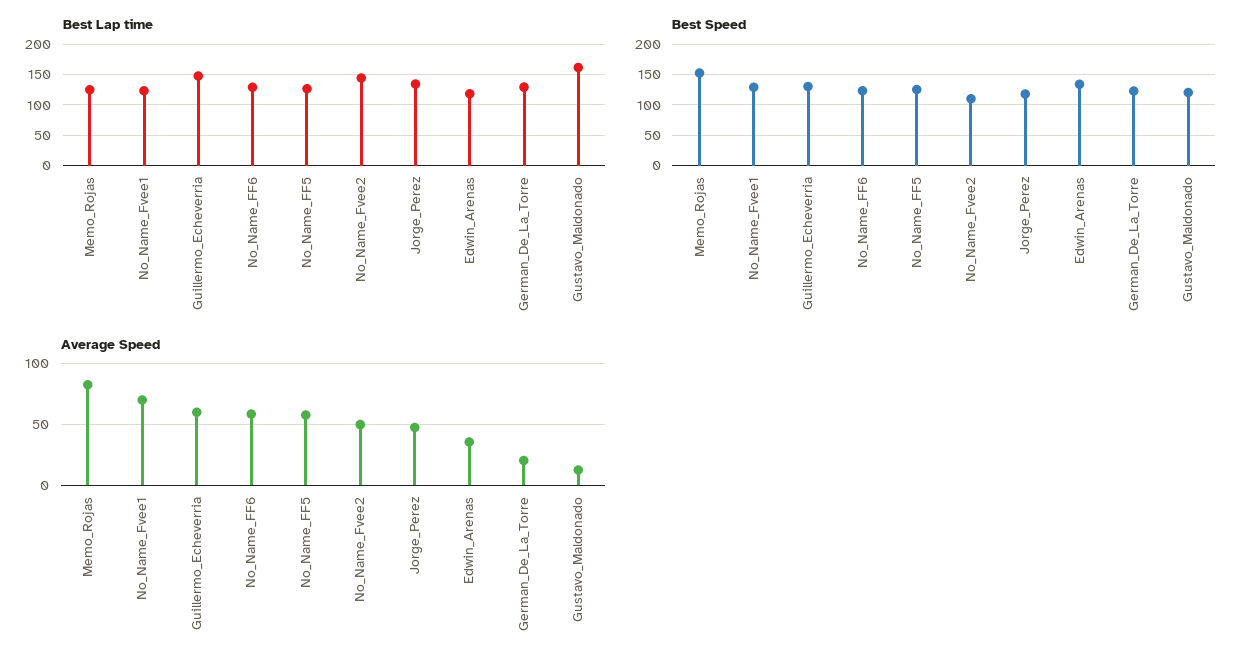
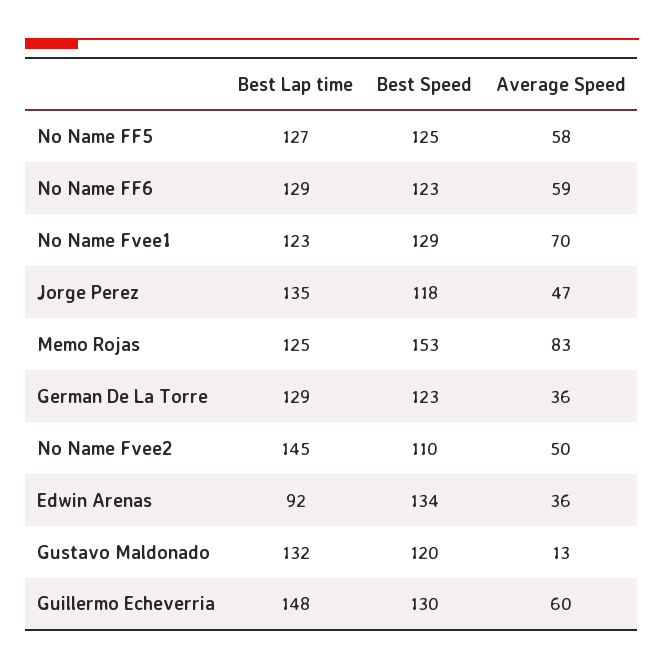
  {
    "Best Lap time": {
      "Memo_Rojas": 125,
      "No_Name_Fvee1": 123,
      "Guillermo_Echeverria": 148,
      "No_Name_FF6": 129,
      "No_Name_FF5": 127,
      "No_Name_Fvee2": 145,
      "Jorge_Perez": 135,
-     "Edwin_Arenas": 120,
+     "Edwin_Arenas": 92,
      "German_De_La_Torre": 129,
-     "Gustavo_Maldonado": 160
+     "Gustavo_Maldonado": 132
    },
    "Best Speed": {
      "Memo_Rojas": 153,
      "No_Name_Fvee1": 129,
      "Guillermo_Echeverria": 130,
      "No_Name_FF6": 123,
      "No_Name_FF5": 125,
      "No_Name_Fvee2": 110,
      "Jorge_Perez": 118,
      "Edwin_Arenas": 134,
      "German_De_La_Torre": 123,
      "Gustavo_Maldonado": 120
    },
    "Average Speed": {
      "Memo_Rojas": 83,
      "No_Name_Fvee1": 70,
      "Guillermo_Echeverria": 60,
      "No_Name_FF6": 59,
      "No_Name_FF5": 58,
      "No_Name_Fvee2": 50,
      "Jorge_Perez": 47,
      "Edwin_Arenas": 36,
-     "German_De_La_Torre": 20,
+     "German_De_La_Torre": 36,
      "Gustavo_Maldonado": 13
    }
  }

